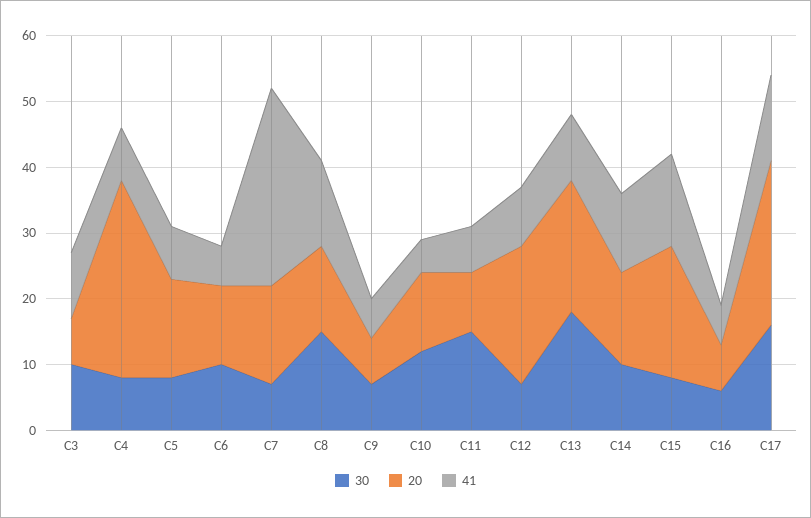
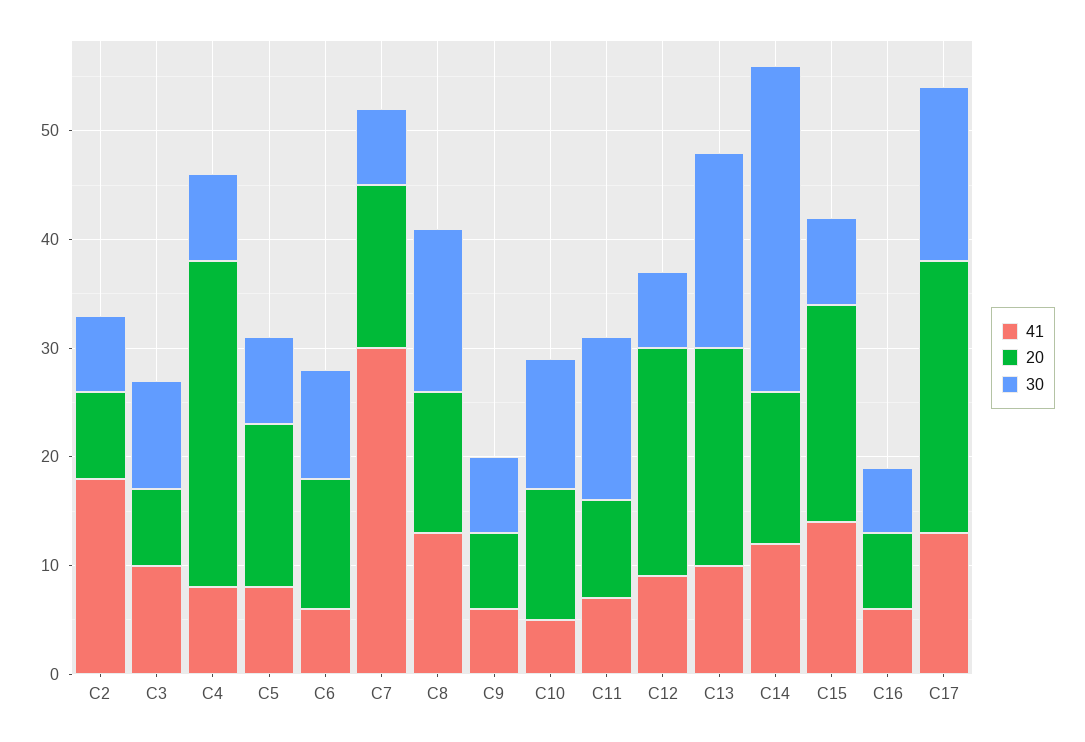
  {
    "30": {
      "C3": 10,
      "C4": 8,
      "C5": 8,
      "C6": 10,
      "C7": 7,
      "C8": 15,
      "C9": 7,
      "C10": 12,
      "C11": 15,
      "C12": 7,
      "C13": 18,
-     "C14": 10,
+     "C14": 30,
      "C15": 8,
      "C16": 6,
-     "C17": 16
+     "C17": 16,
+     "C2": 7
    },
    "20": {
      "C3": 7,
      "C4": 30,
      "C5": 15,
      "C6": 12,
      "C7": 15,
      "C8": 13,
      "C9": 7,
      "C10": 12,
      "C11": 9,
      "C12": 21,
      "C13": 20,
      "C14": 14,
      "C15": 20,
      "C16": 7,
-     "C17": 25
+     "C17": 25,
+     "C2": 8
    },
    "41": {
      "C3": 10,
      "C4": 8,
      "C5": 8,
      "C6": 6,
      "C7": 30,
      "C8": 13,
      "C9": 6,
      "C10": 5,
      "C11": 7,
      "C12": 9,
      "C13": 10,
      "C14": 12,
      "C15": 14,
      "C16": 6,
-     "C17": 13
+     "C17": 13,
+     "C2": 18
    }
  }

